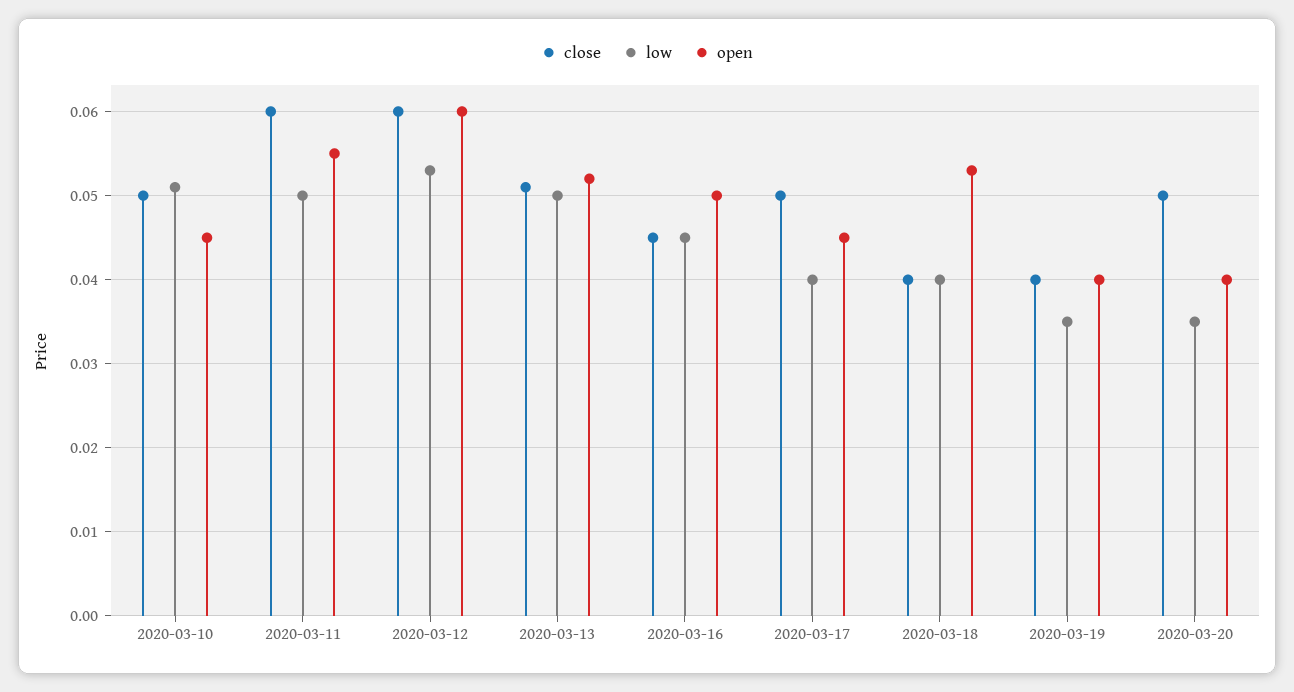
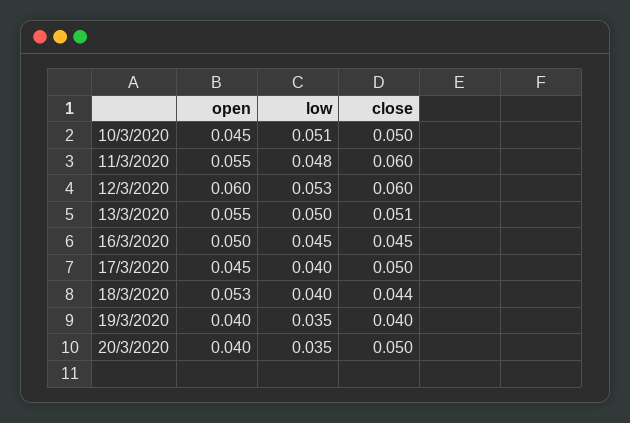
  {
    "close": {
      "2020-03-10": 0.05,
      "2020-03-11": 0.06,
      "2020-03-12": 0.06,
      "2020-03-13": 0.051,
      "2020-03-16": 0.045,
      "2020-03-17": 0.05,
-     "2020-03-18": 0.04,
+     "2020-03-18": 0.044,
      "2020-03-19": 0.04,
      "2020-03-20": 0.05
    },
    "low": {
      "2020-03-10": 0.051,
-     "2020-03-11": 0.05,
+     "2020-03-11": 0.048,
      "2020-03-12": 0.053,
      "2020-03-13": 0.05,
      "2020-03-16": 0.045,
      "2020-03-17": 0.04,
      "2020-03-18": 0.04,
      "2020-03-19": 0.035,
      "2020-03-20": 0.035
    },
    "open": {
      "2020-03-10": 0.045,
      "2020-03-11": 0.055,
      "2020-03-12": 0.06,
-     "2020-03-13": 0.052,
+     "2020-03-13": 0.055,
      "2020-03-16": 0.05,
      "2020-03-17": 0.045,
      "2020-03-18": 0.053,
      "2020-03-19": 0.04,
      "2020-03-20": 0.04
    }
  }

